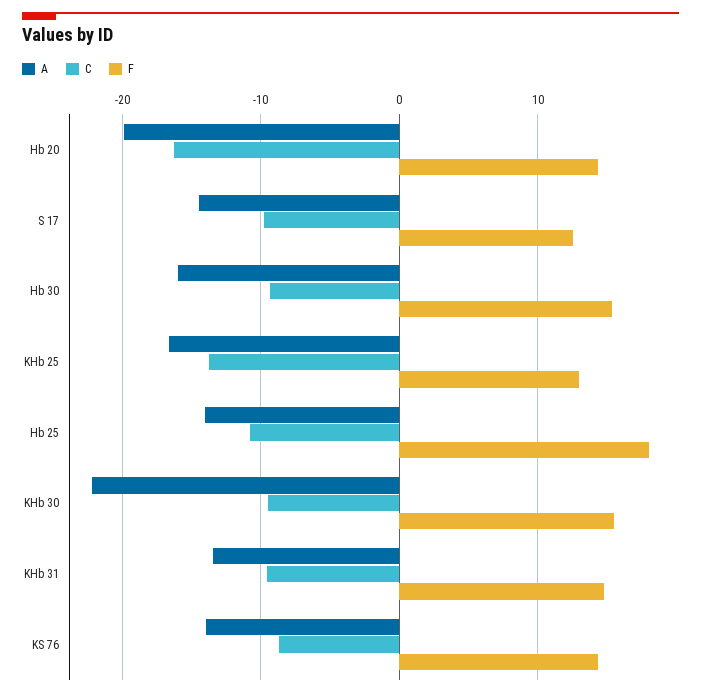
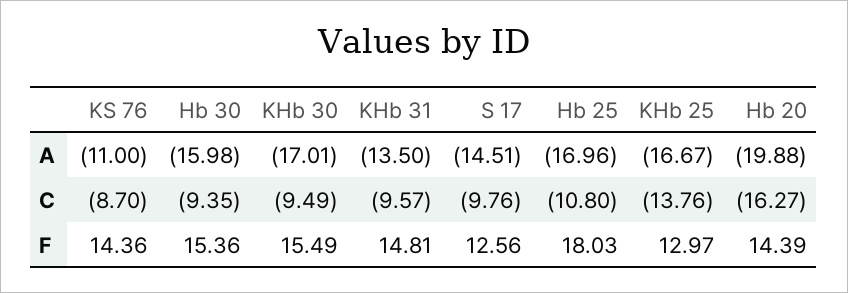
  {
    "A": {
      "Hb 20": -19.88,
      "S 17": -14.51,
      "Hb 30": -15.98,
      "KHb 25": -16.67,
-     "Hb 25": -14,
+     "Hb 25": -16.96,
-     "KHb 30": -22,
+     "KHb 30": -17.01,
      "KHb 31": -13.5,
-     "KS 76": -14
+     "KS 76": -11
    },
    "C": {
      "Hb 20": -16.27,
      "S 17": -9.76,
      "Hb 30": -9.35,
      "KHb 25": -13.76,
      "Hb 25": -10.8,
      "KHb 30": -9.49,
      "KHb 31": -9.57,
      "KS 76": -8.7
    },
    "F": {
      "Hb 20": 14.39,
      "S 17": 12.56,
      "Hb 30": 15.36,
      "KHb 25": 12.97,
      "Hb 25": 18.03,
      "KHb 30": 15.49,
      "KHb 31": 14.81,
      "KS 76": 14.36
    }
  }

